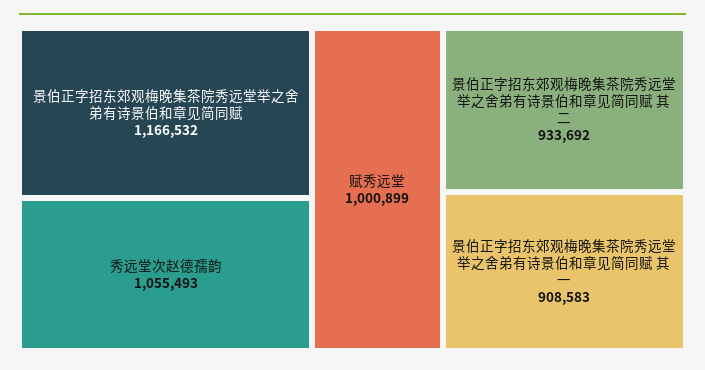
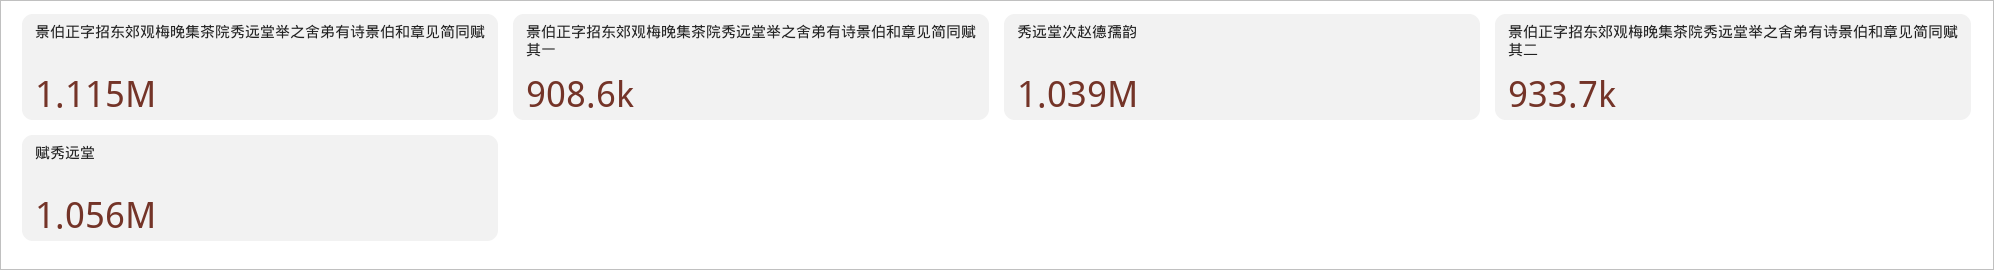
  {
-   "景伯正字招东郊观梅晚集茶院秀远堂举之舍弟有诗景伯和章见简同赋": 1166532,
+   "景伯正字招东郊观梅晚集茶院秀远堂举之舍弟有诗景伯和章见简同赋": 1115000,
-   "秀远堂次赵德孺韵": 1055493,
+   "秀远堂次赵德孺韵": 1039000,
-   "赋秀远堂": 1000899,
+   "赋秀远堂": 1056000,
    "景伯正字招东郊观梅晚集茶院秀远堂举之舍弟有诗景伯和章见简同赋 其二": 933692,
    "景伯正字招东郊观梅晚集茶院秀远堂举之舍弟有诗景伯和章见简同赋 其一": 908583
  }

